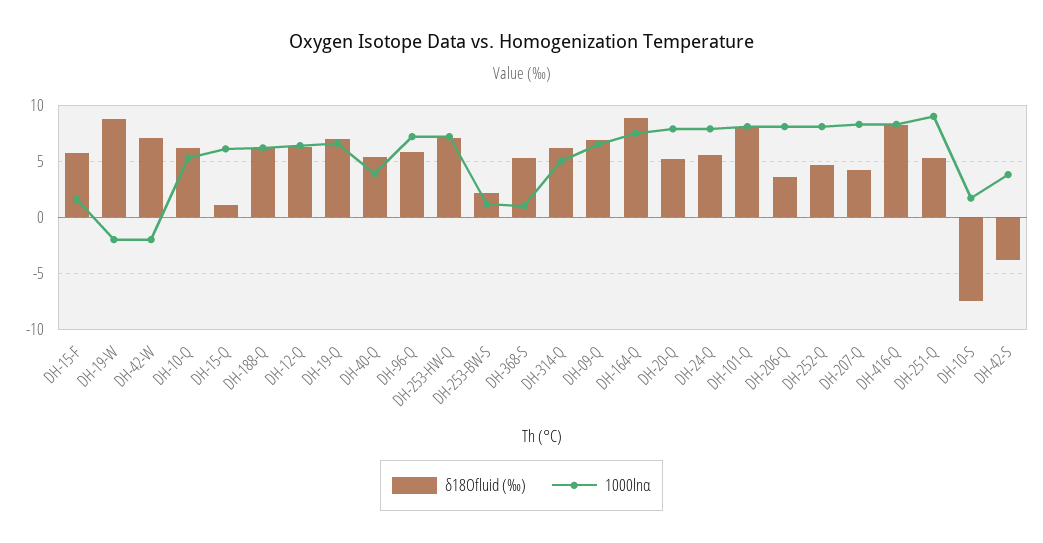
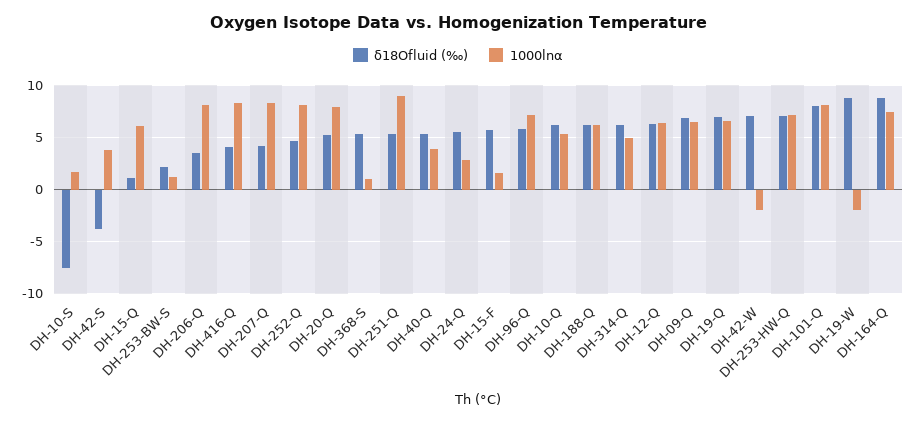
  {
    "δ18Ofluid (‰)": {
      "DH-15-F": 6,
      "DH-19-W": 9,
      "DH-42-W": 7,
      "DH-10-Q": 6,
      "DH-15-Q": 1,
      "DH-188-Q": 6,
      "DH-12-Q": 6,
      "DH-19-Q": 7,
      "DH-40-Q": 5,
      "DH-96-Q": 6,
      "DH-253-HW-Q": 7,
      "DH-253-BW-S": 2,
      "DH-368-S": 5,
      "DH-314-Q": 6,
      "DH-09-Q": 7,
      "DH-164-Q": 9,
      "DH-20-Q": 5,
      "DH-24-Q": 6,
      "DH-101-Q": 8,
      "DH-206-Q": 4,
      "DH-252-Q": 5,
      "DH-207-Q": 4,
-     "DH-416-Q": 8,
+     "DH-416-Q": 4,
      "DH-251-Q": 5,
      "DH-10-S": -8,
      "DH-42-S": -4
    },
    "1000lnα": {
      "DH-15-F": 2,
      "DH-19-W": -2,
      "DH-42-W": -2,
      "DH-10-Q": 5,
      "DH-15-Q": 6,
      "DH-188-Q": 6,
      "DH-12-Q": 6,
      "DH-19-Q": 7,
      "DH-40-Q": 4,
      "DH-96-Q": 7,
      "DH-253-HW-Q": 7,
      "DH-253-BW-S": 1,
      "DH-368-S": 1,
      "DH-314-Q": 5,
      "DH-09-Q": 7,
      "DH-164-Q": 8,
      "DH-20-Q": 8,
-     "DH-24-Q": 8,
+     "DH-24-Q": 3,
      "DH-101-Q": 8,
      "DH-206-Q": 8,
      "DH-252-Q": 8,
      "DH-207-Q": 8,
      "DH-416-Q": 8,
      "DH-251-Q": 9,
      "DH-10-S": 2,
      "DH-42-S": 4
    }
  }

